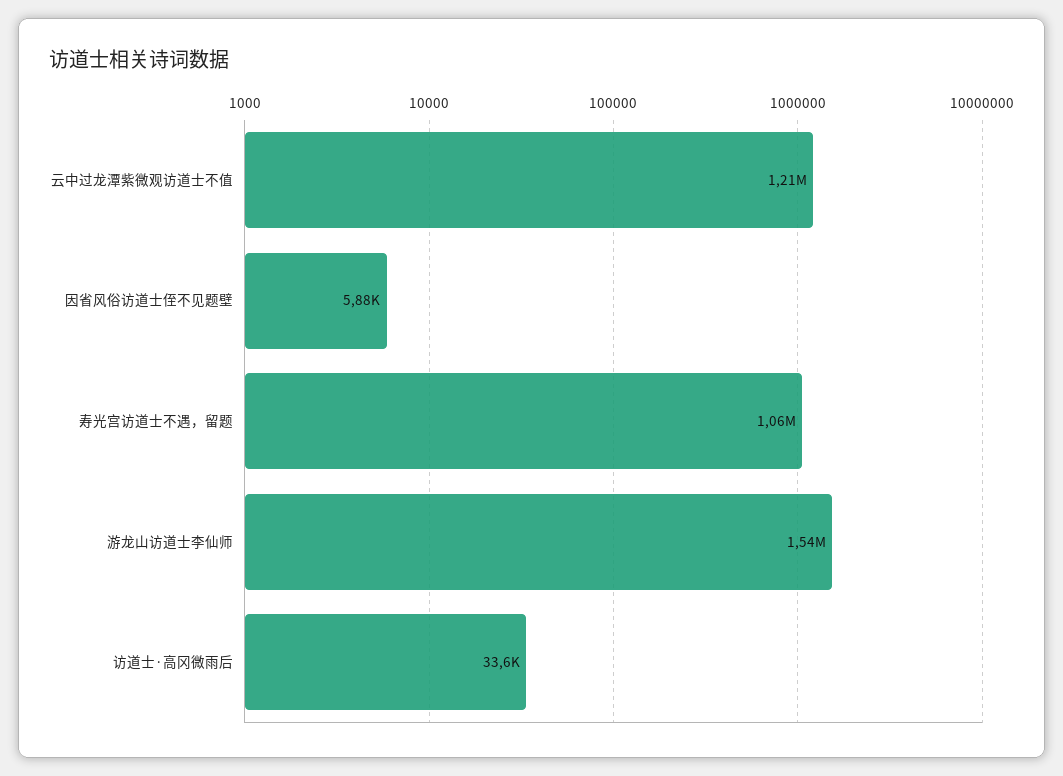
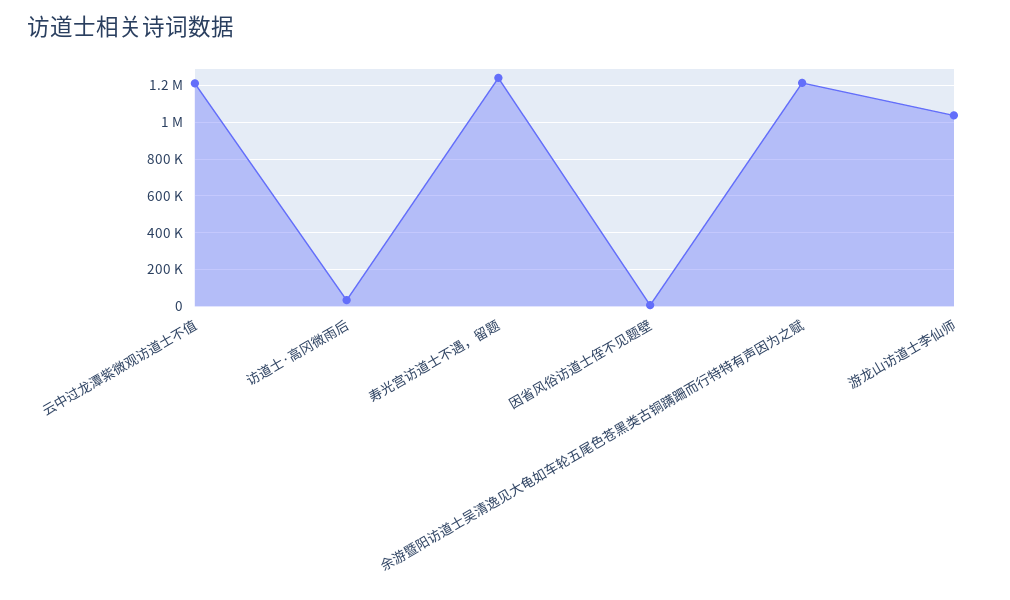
  {
    "云中过龙潭紫微观访道士不值": 1210000,
    "因省风俗访道士侄不见题壁": 5880,
-   "寿光宫访道士不遇，留题": 1060000,
+   "寿光宫访道士不遇，留题": 1250000,
-   "游龙山访道士李仙师": 1540000,
+   "游龙山访道士李仙师": 1050000,
-   "访道士·高冈微雨后": 33600
+   "访道士·高冈微雨后": 33600,
+   "余游暨阳访道士吴清逸见大龟如车轮五尾色苍黑类古铜蹒跚而行特特有声因为之赋": 1200000
  }

